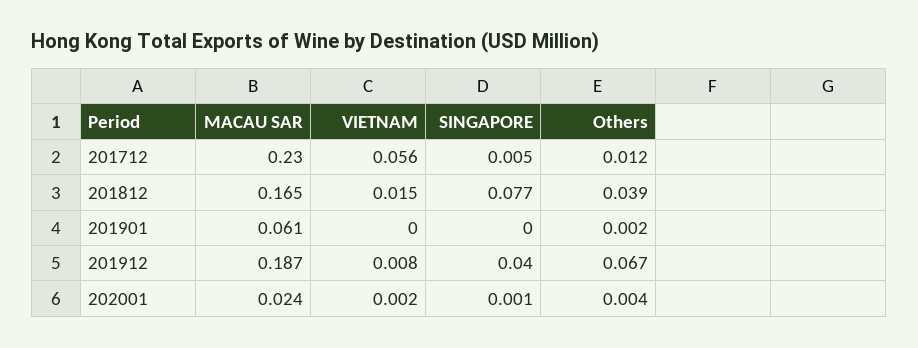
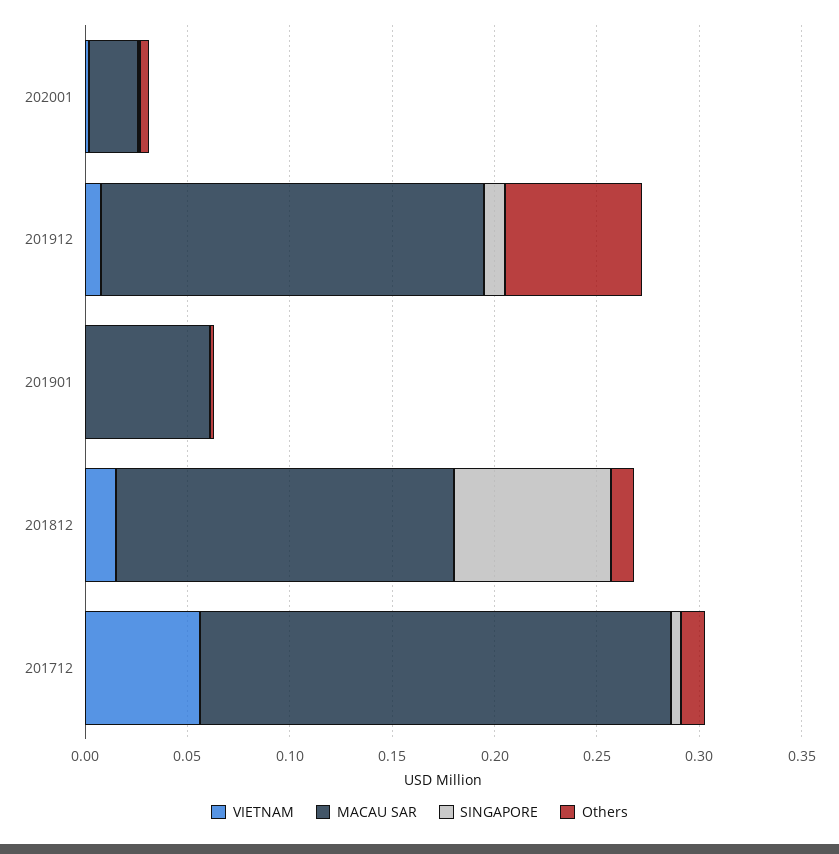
  {
    "MACAU SAR": {
      "201712": 0.23,
      "201812": 0.165,
      "201901": 0.061,
      "201912": 0.187,
      "202001": 0.024
    },
    "VIETNAM": {
      "201712": 0.056,
      "201812": 0.015,
      "201901": 0,
      "201912": 0.008,
      "202001": 0.002
    },
    "SINGAPORE": {
      "201712": 0.005,
      "201812": 0.077,
      "201901": 0,
-     "201912": 0.04,
+     "201912": 0.01,
      "202001": 0.001
    },
    "Others": {
      "201712": 0.012,
-     "201812": 0.039,
+     "201812": 0.01,
      "201901": 0.002,
      "201912": 0.067,
      "202001": 0.004
    }
  }

